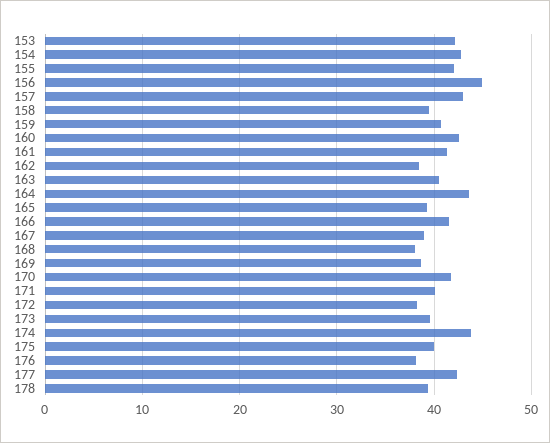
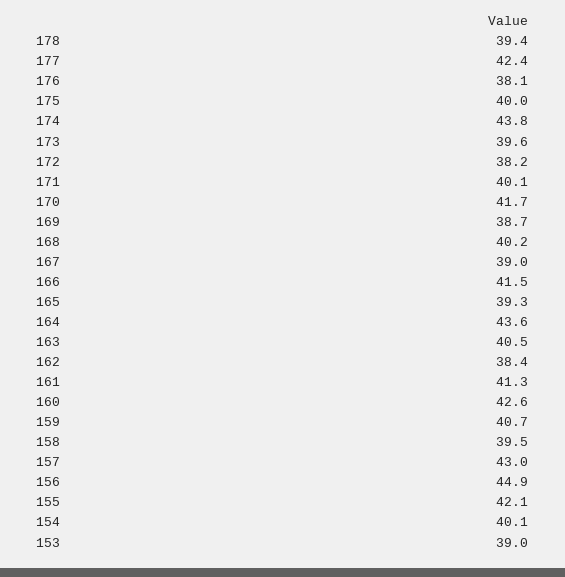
  {
-   "153": 42,
+   "153": 39,
-   "154": 43,
+   "154": 40.1,
    "155": 42.1,
    "156": 44.9,
    "157": 43,
    "158": 39.5,
    "159": 40.7,
    "160": 42.6,
    "161": 41.3,
    "162": 38.4,
    "163": 40.5,
    "164": 43.6,
    "165": 39.3,
    "166": 41.5,
    "167": 39,
-   "168": 38,
+   "168": 40.2,
    "169": 38.7,
    "170": 41.7,
    "171": 40.1,
    "172": 38.2,
    "173": 39.6,
    "174": 43.8,
    "175": 40,
    "176": 38.1,
    "177": 42.4,
    "178": 39.4
  }

